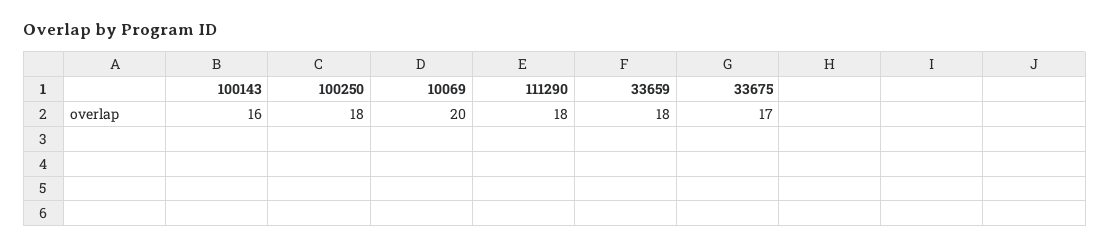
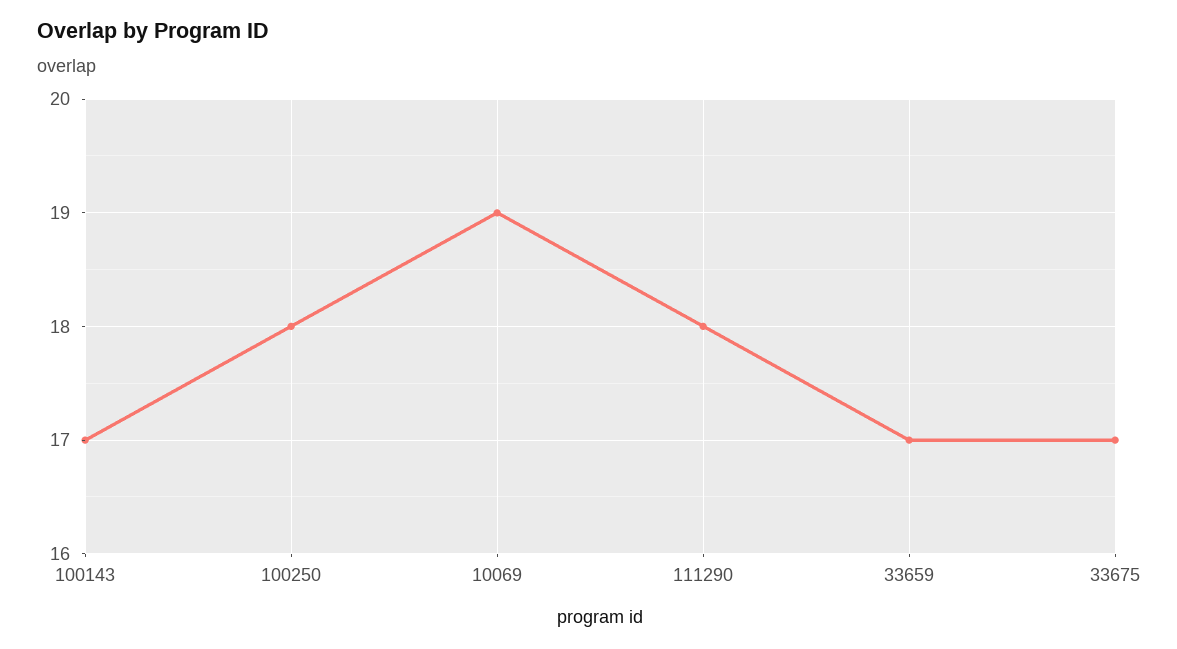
  {
-   "100143": 16,
+   "100143": 17,
    "100250": 18,
-   "10069": 20,
+   "10069": 19,
    "111290": 18,
-   "33659": 18,
+   "33659": 17,
    "33675": 17
  }

